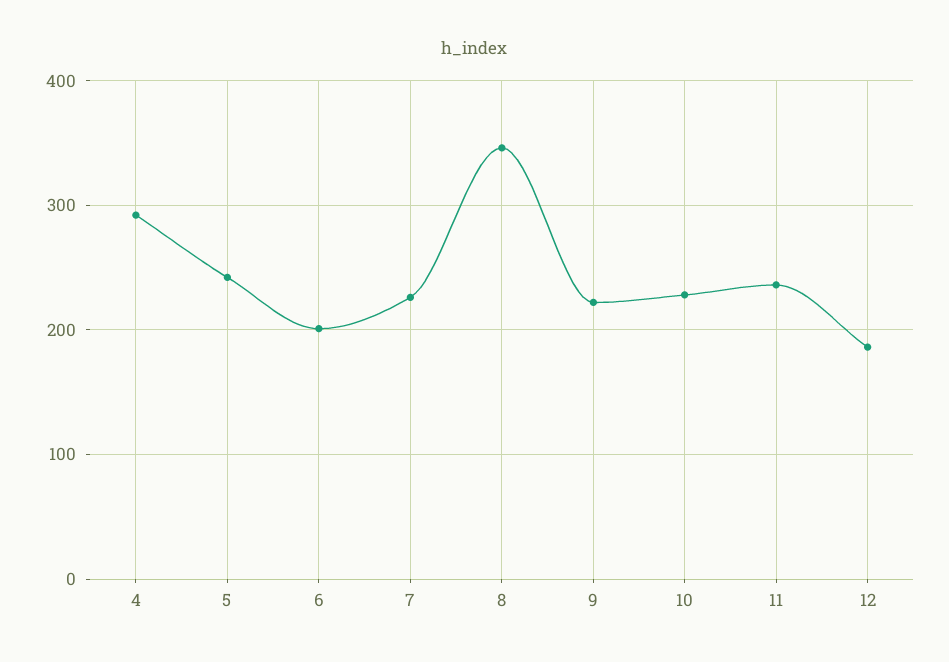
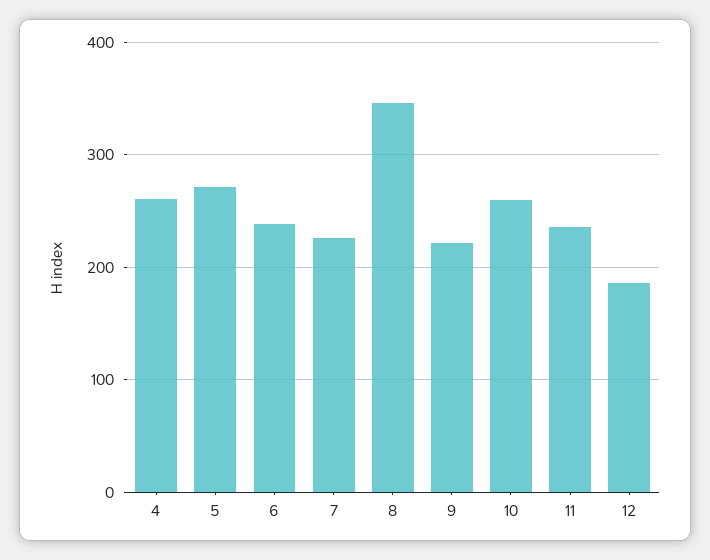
  {
-   "4": 290,
+   "4": 260,
-   "5": 240,
+   "5": 270,
-   "6": 200,
+   "6": 240,
    "7": 230,
    "8": 350,
    "9": 220,
-   "10": 230,
+   "10": 260,
    "11": 240,
    "12": 190
  }

